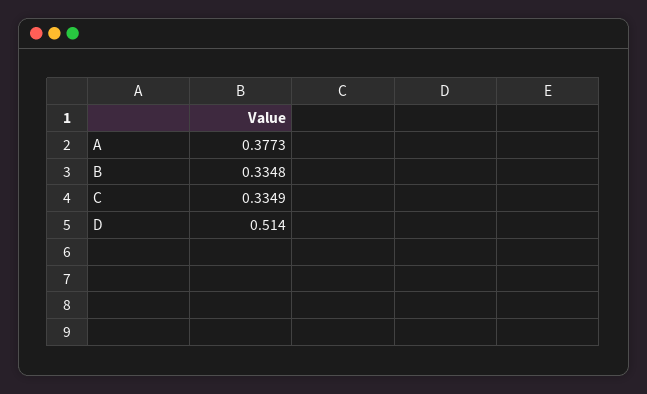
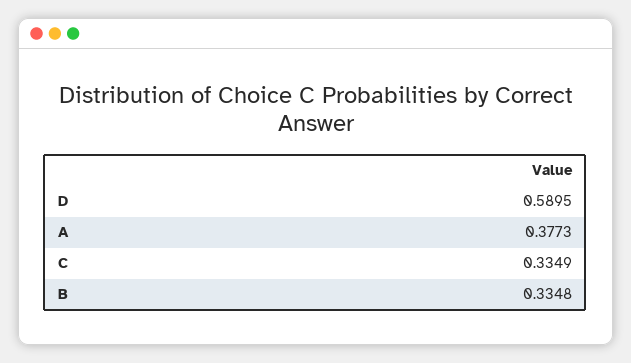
  {
    "A": 0.3773,
    "B": 0.3348,
    "C": 0.3349,
-   "D": 0.514
+   "D": 0.5895
  }

